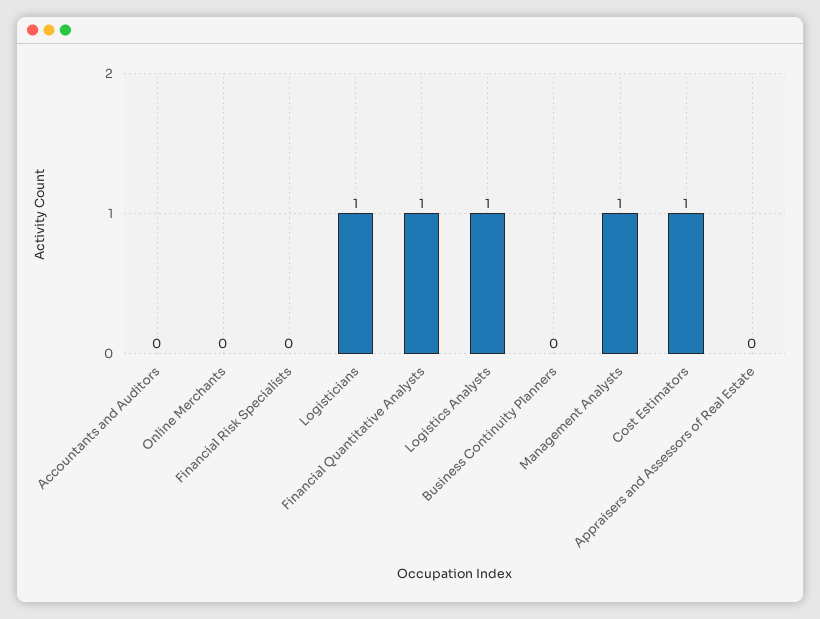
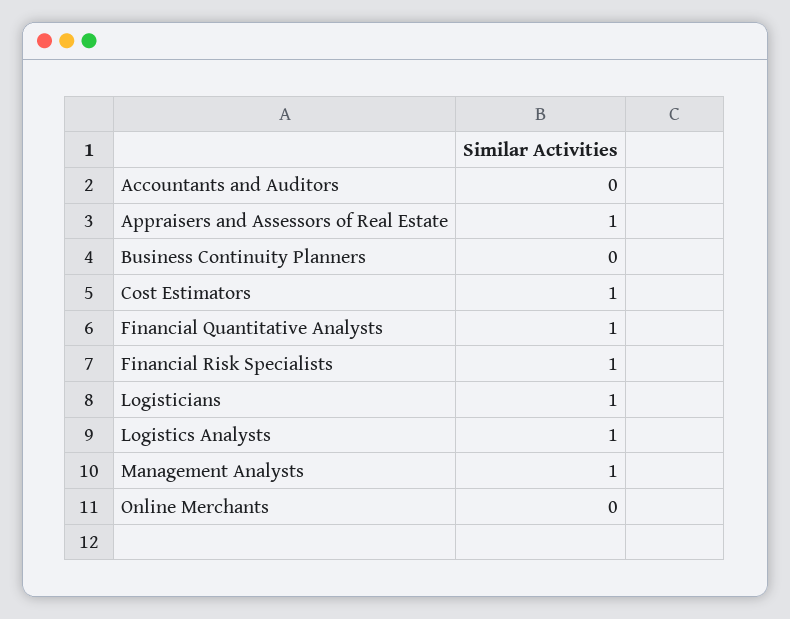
  {
    "Accountants and Auditors": 0,
    "Online Merchants": 0,
-   "Financial Risk Specialists": 0,
+   "Financial Risk Specialists": 1,
    "Logisticians": 1,
    "Financial Quantitative Analysts": 1,
    "Logistics Analysts": 1,
    "Business Continuity Planners": 0,
    "Management Analysts": 1,
    "Cost Estimators": 1,
-   "Appraisers and Assessors of Real Estate": 0
+   "Appraisers and Assessors of Real Estate": 1
  }

